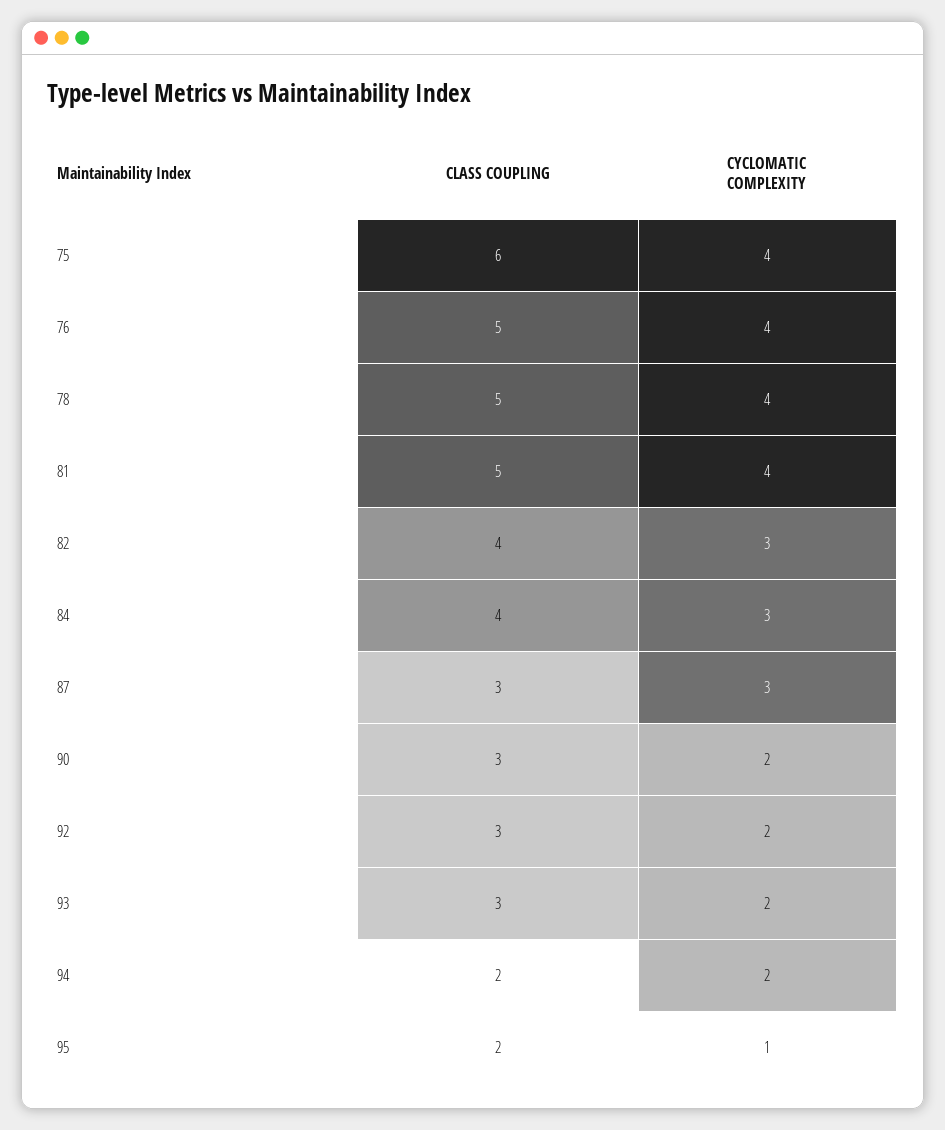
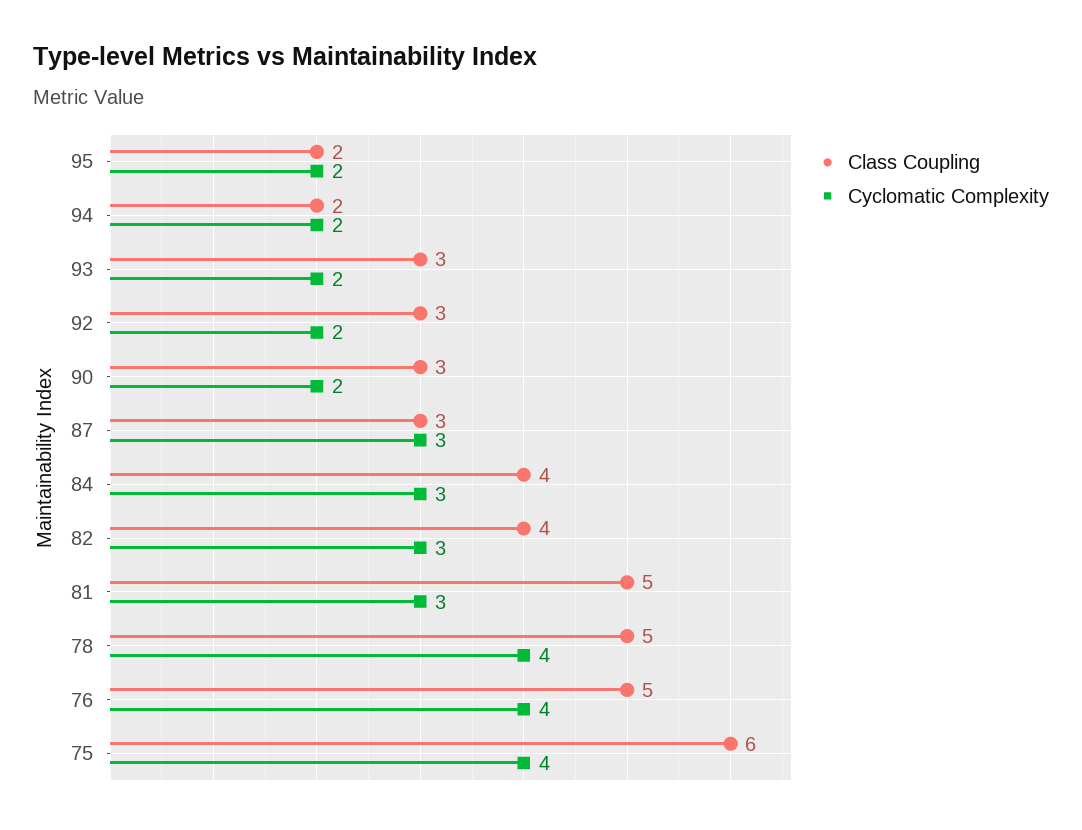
  {
    "CLASS COUPLING": {
      "75": 6,
      "76": 5,
      "78": 5,
      "81": 5,
      "82": 4,
      "84": 4,
      "87": 3,
      "90": 3,
      "92": 3,
      "93": 3,
      "94": 2,
      "95": 2
    },
    "CYCLOMATIC COMPLEXITY": {
      "75": 4,
      "76": 4,
      "78": 4,
-     "81": 4,
+     "81": 3,
      "82": 3,
      "84": 3,
      "87": 3,
      "90": 2,
      "92": 2,
      "93": 2,
      "94": 2,
-     "95": 1
+     "95": 2
    }
  }

